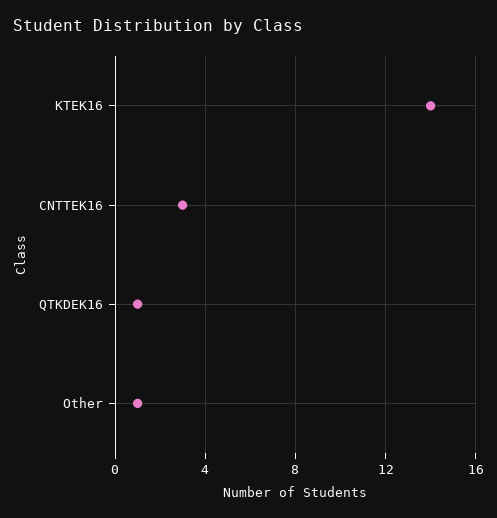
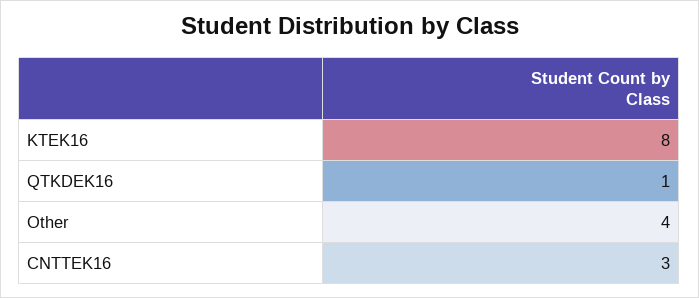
  {
-   "KTEK16": 14,
+   "KTEK16": 8,
    "CNTTEK16": 3,
    "QTKDEK16": 1,
-   "Other": 1
+   "Other": 4
  }

